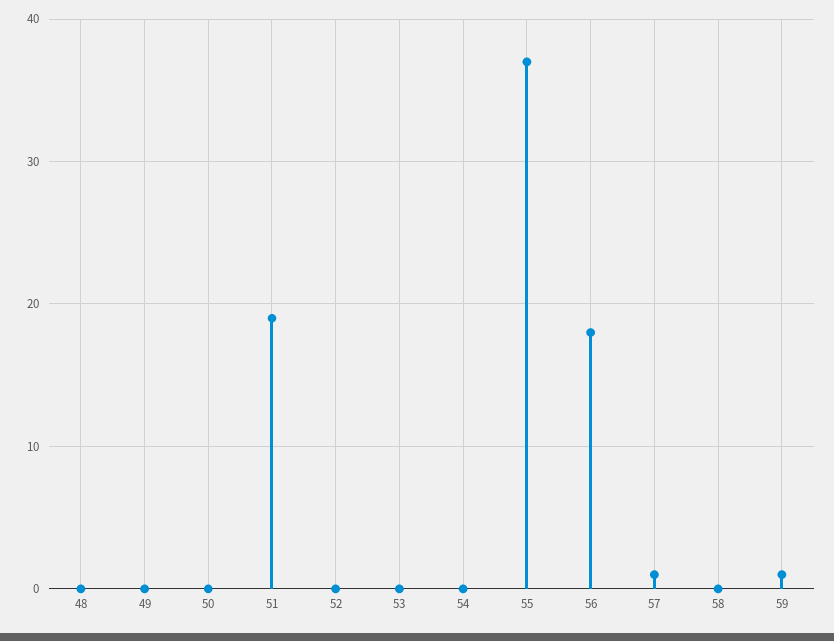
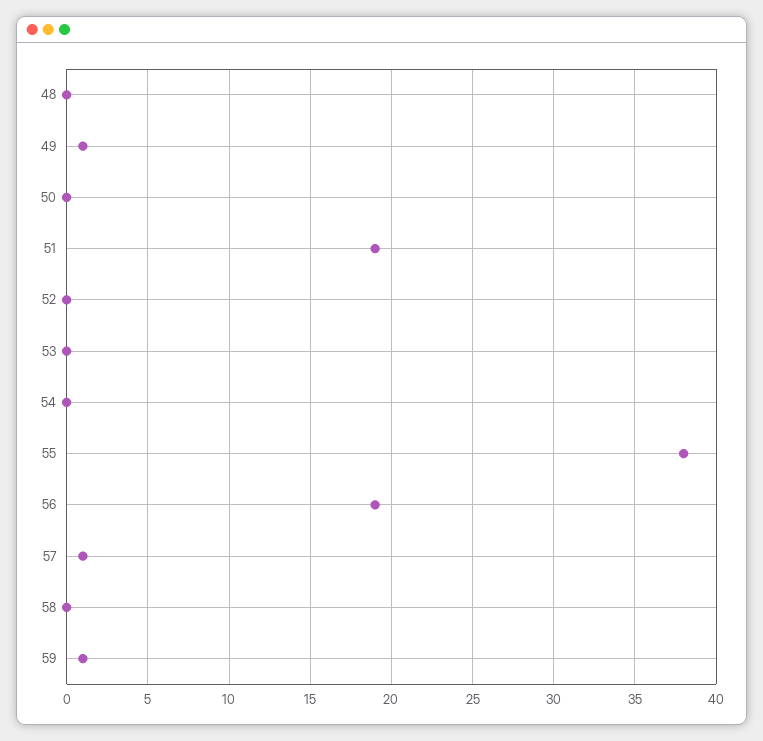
  {
    "48": 0,
-   "49": 0,
+   "49": 1,
    "50": 0,
    "51": 19,
    "52": 0,
    "53": 0,
    "54": 0,
-   "55": 37,
+   "55": 38,
-   "56": 18,
+   "56": 19,
    "57": 1,
    "58": 0,
    "59": 1
  }

